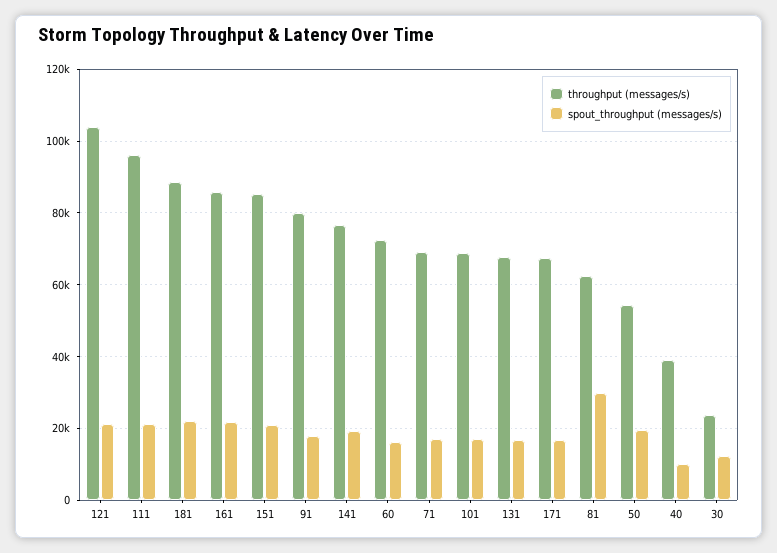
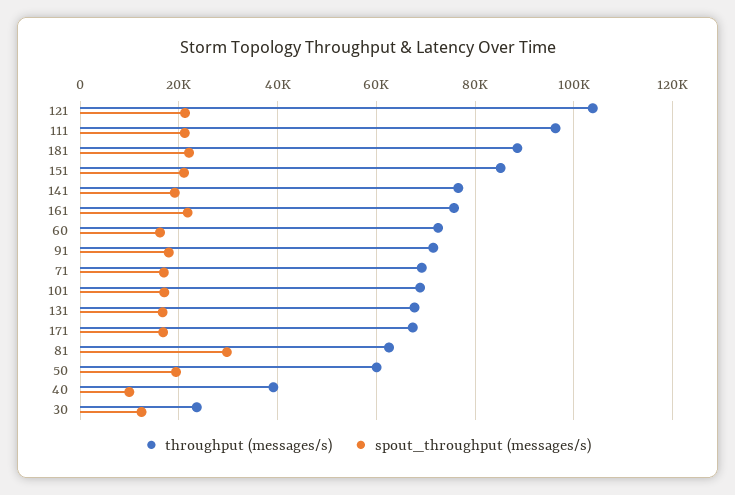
  {
    "throughput (messages/s)": {
      "121": 104000,
      "111": 96000,
      "181": 88000,
-     "161": 86000,
+     "161": 76000,
      "151": 86000,
-     "91": 80000,
+     "91": 72000,
      "141": 76000,
      "60": 72000,
      "71": 70000,
      "101": 68000,
      "131": 68000,
      "171": 68000,
      "81": 62000,
-     "50": 54000,
+     "50": 60000,
      "40": 40000,
      "30": 24000
    },
    "spout_throughput (messages/s)": {
      "121": 22000,
      "111": 22000,
      "181": 22000,
      "161": 22000,
      "151": 22000,
      "91": 18000,
      "141": 20000,
      "60": 16000,
      "71": 16000,
      "101": 18000,
      "131": 16000,
      "171": 16000,
      "81": 30000,
      "50": 20000,
      "40": 10000,
      "30": 12000
    }
  }

